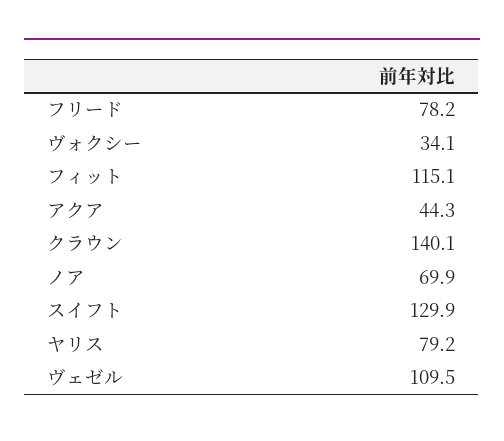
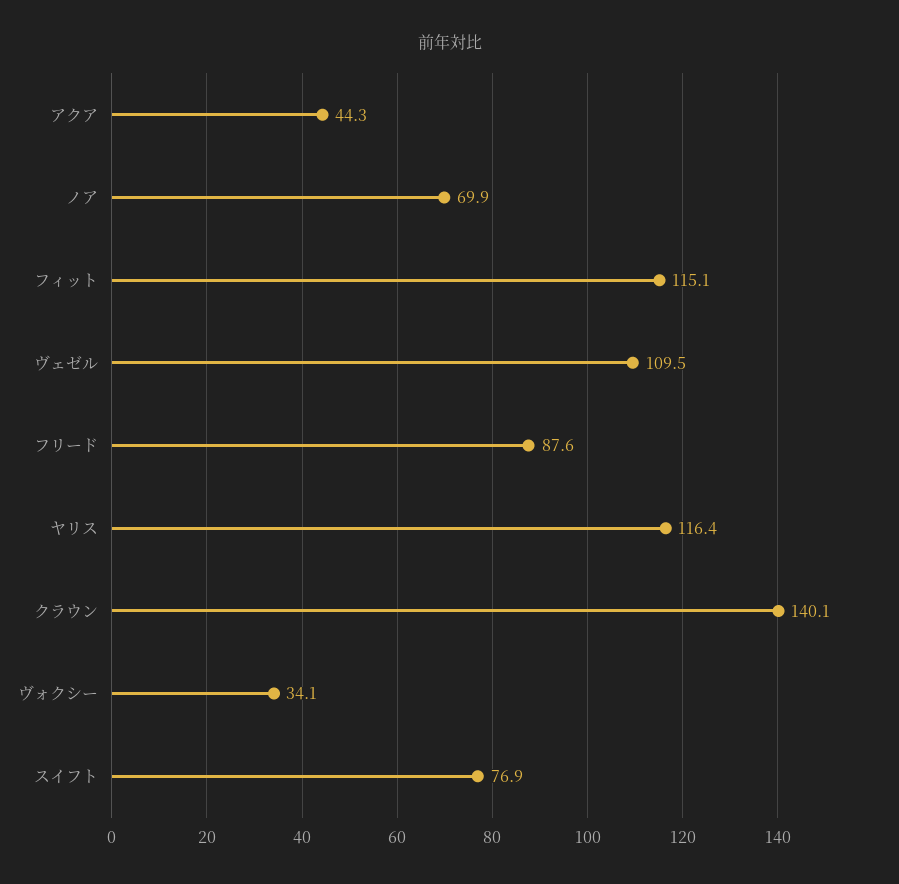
  {
-   "フリード": 78.2,
+   "フリード": 87.6,
    "ヴォクシー": 34.1,
    "フィット": 115.1,
    "アクア": 44.3,
    "クラウン": 140.1,
    "ノア": 69.9,
-   "スイフト": 129.9,
+   "スイフト": 76.9,
-   "ヤリス": 79.2,
+   "ヤリス": 116.4,
    "ヴェゼル": 109.5
  }

